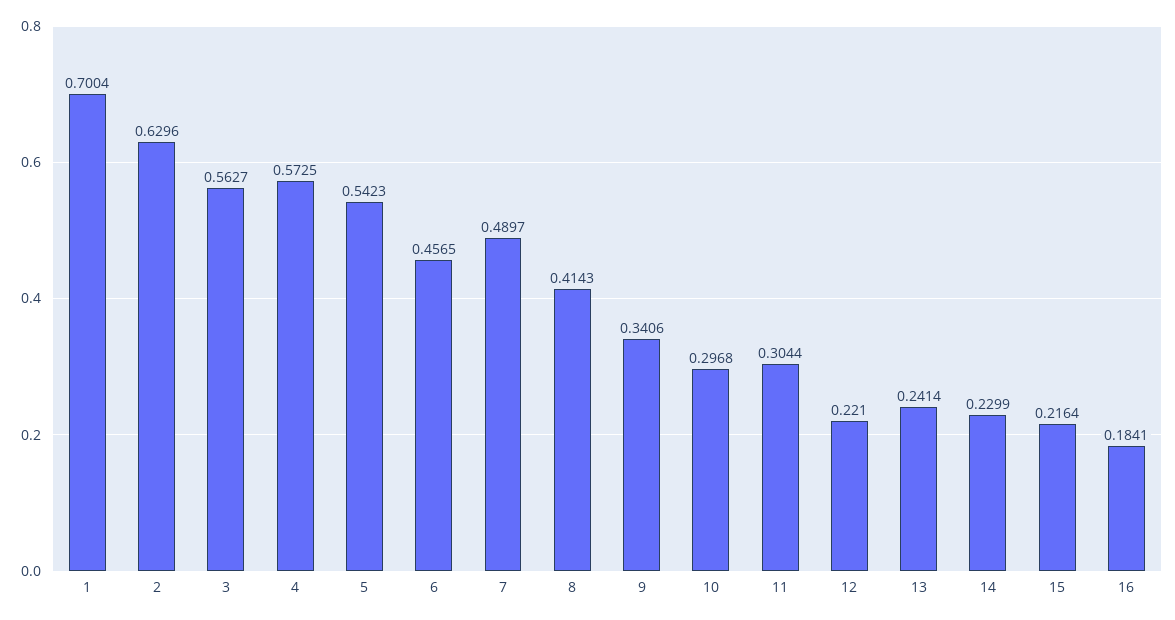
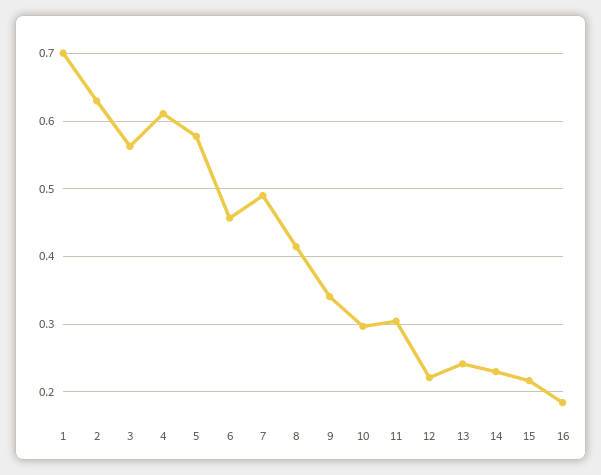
  {
    "1": 0.7004,
    "2": 0.6296,
    "3": 0.5627,
-   "4": 0.5725,
+   "4": 0.61,
-   "5": 0.5423,
+   "5": 0.58,
    "6": 0.4565,
    "7": 0.4897,
    "8": 0.4143,
    "9": 0.3406,
    "10": 0.2968,
    "11": 0.3044,
    "12": 0.221,
    "13": 0.2414,
    "14": 0.2299,
    "15": 0.2164,
    "16": 0.1841
  }

